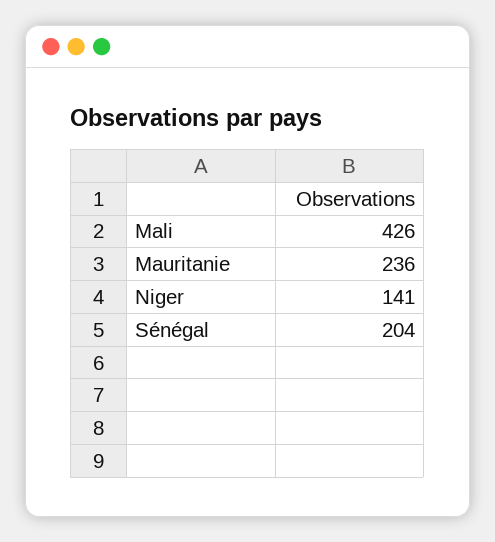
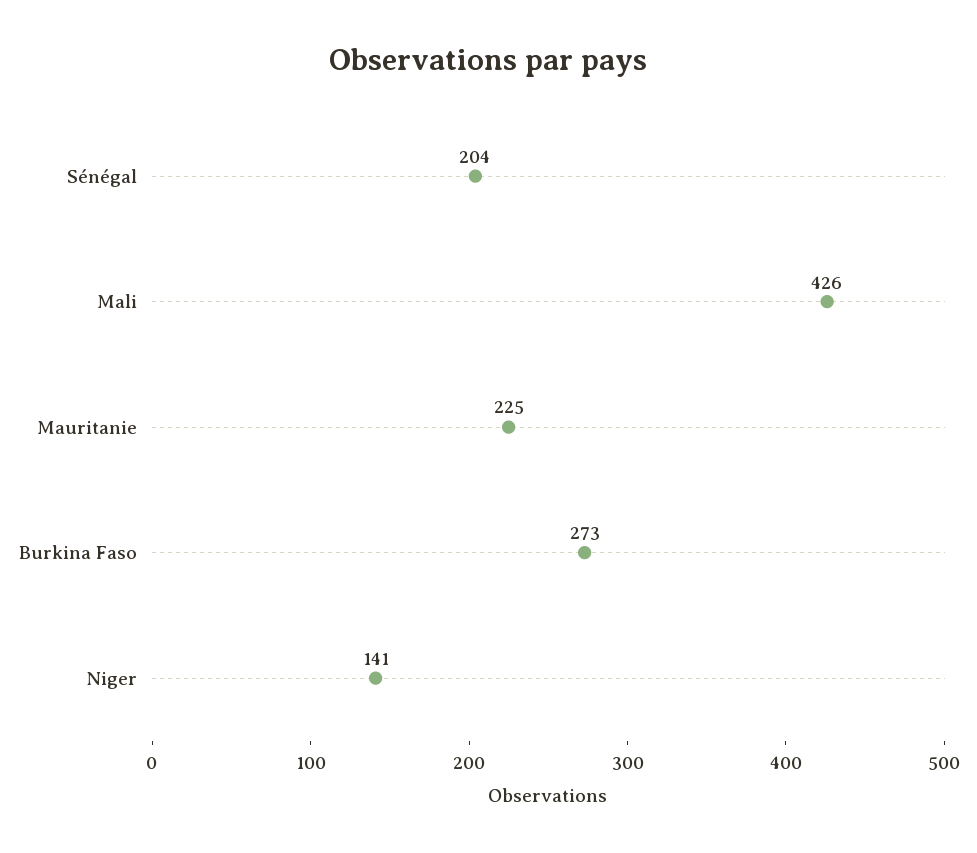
  {
    "Mali": 426,
-   "Mauritanie": 236,
+   "Mauritanie": 225,
    "Niger": 141,
-   "Sénégal": 204
+   "Sénégal": 204,
+   "Burkina Faso": 273
  }

